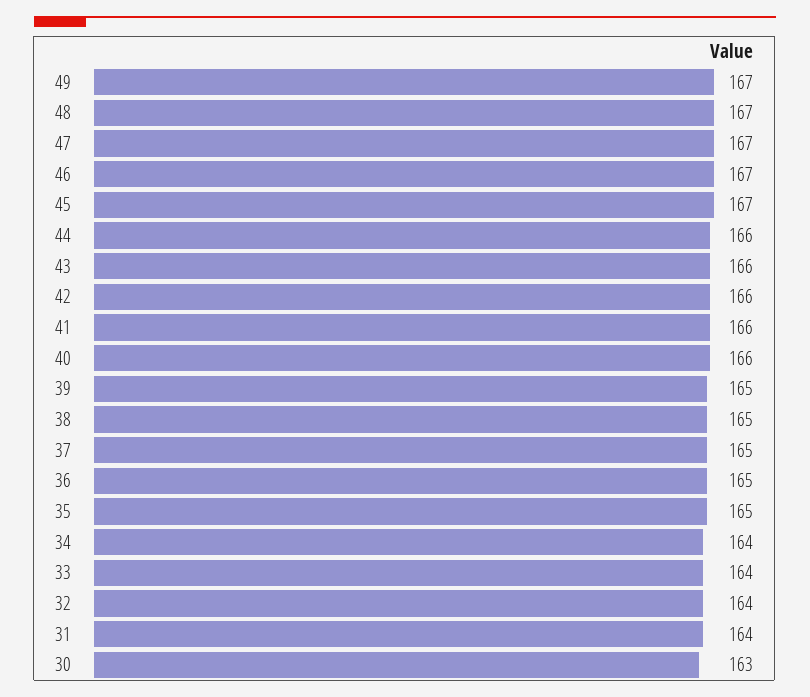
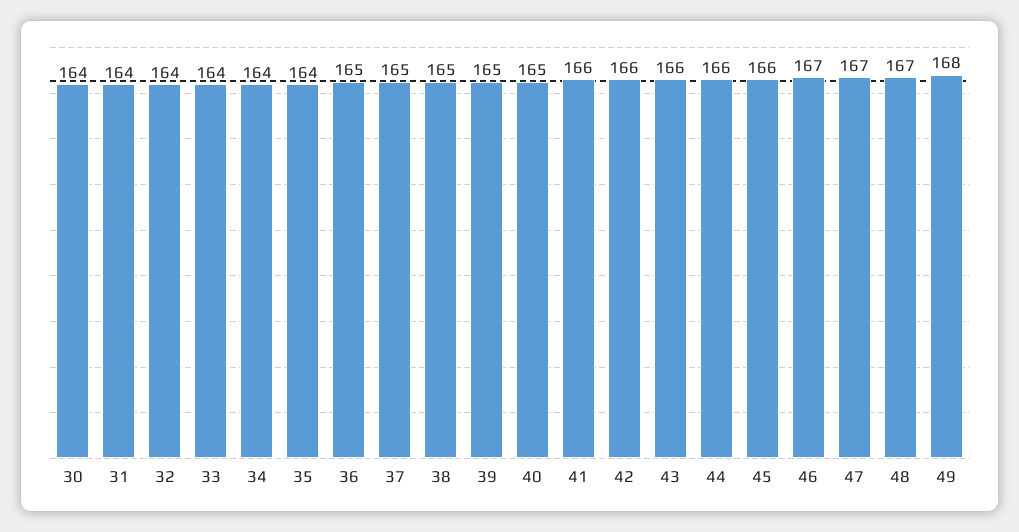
  {
-   "49": 167,
+   "49": 168,
    "48": 167,
    "47": 167,
    "46": 167,
-   "45": 167,
+   "45": 166,
    "44": 166,
    "43": 166,
    "42": 166,
    "41": 166,
-   "40": 166,
+   "40": 165,
    "39": 165,
    "38": 165,
    "37": 165,
    "36": 165,
-   "35": 165,
+   "35": 164,
    "34": 164,
    "33": 164,
    "32": 164,
    "31": 164,
-   "30": 163
+   "30": 164
  }

